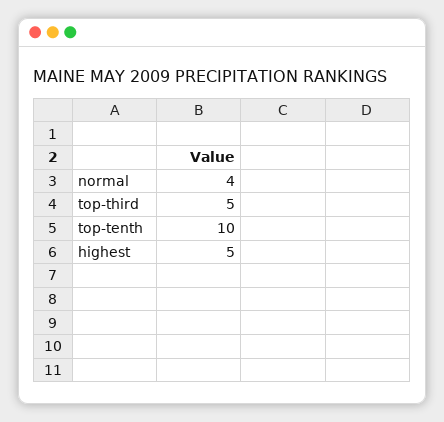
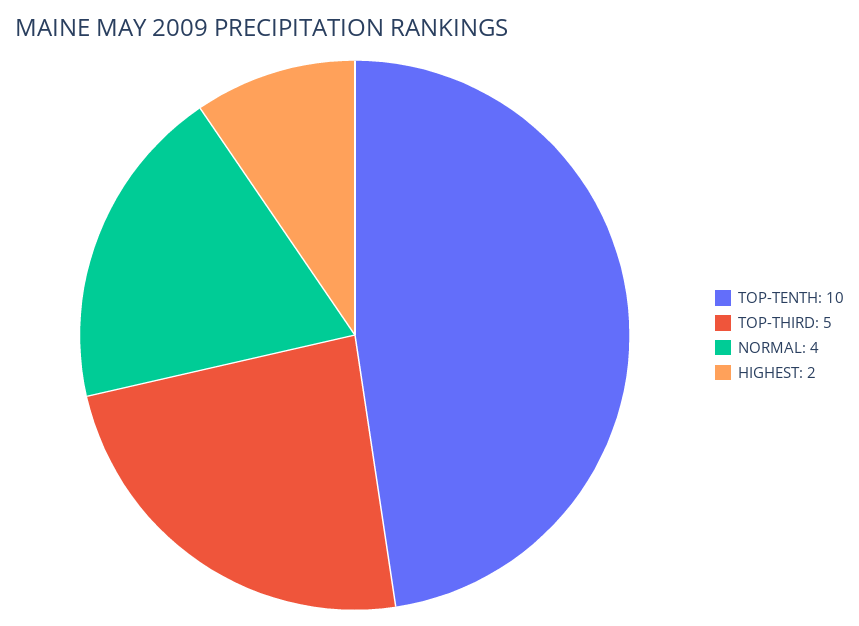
  {
    "normal": 4,
    "top-third": 5,
    "top-tenth": 10,
-   "highest": 5
+   "highest": 2
  }

